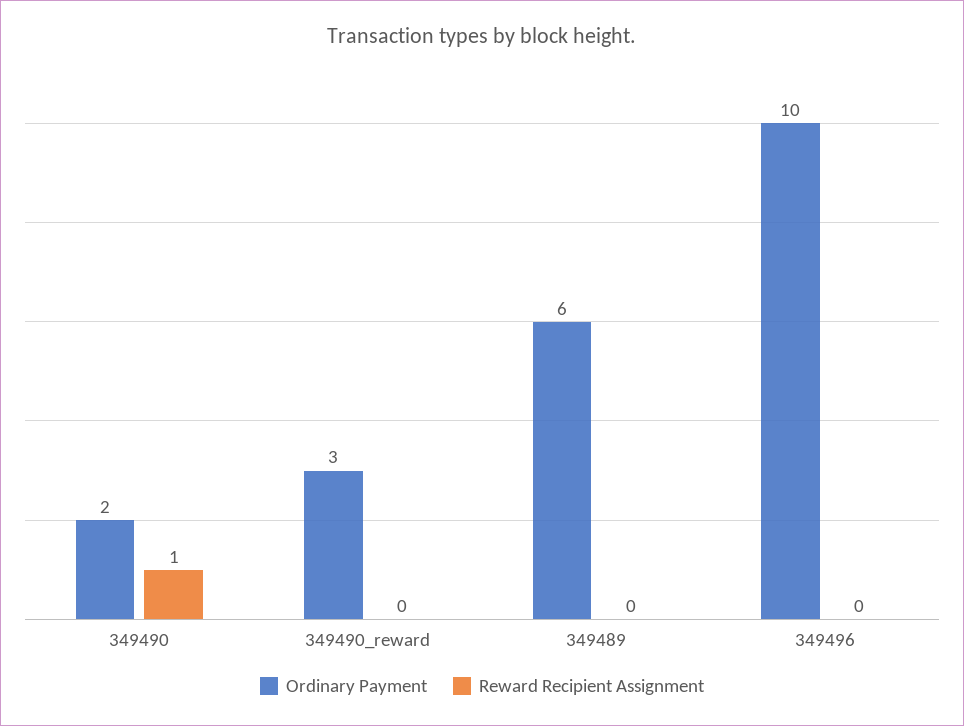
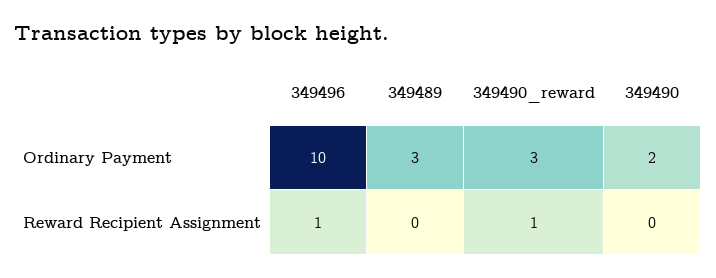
  {
    "Ordinary Payment": {
      "349490": 2,
      "349490_reward": 3,
-     "349489": 6,
+     "349489": 3,
      "349496": 10
    },
    "Reward Recipient Assignment": {
-     "349490": 1,
+     "349490": 0,
-     "349490_reward": 0,
+     "349490_reward": 1,
      "349489": 0,
-     "349496": 0
+     "349496": 1
    }
  }

